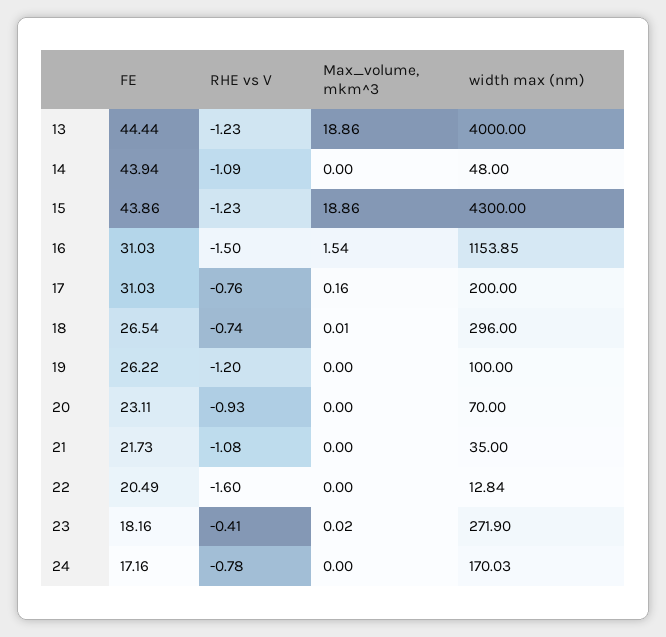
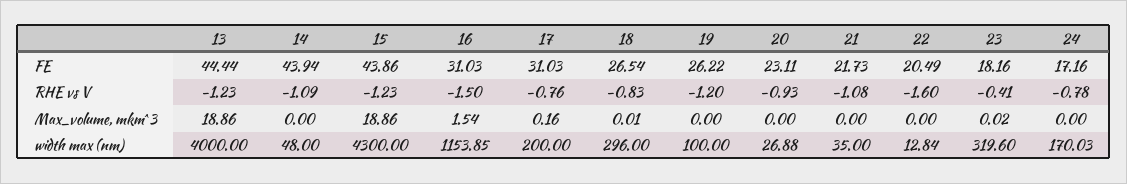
  {
    "FE": {
      "13": 44.44,
      "14": 43.94,
      "15": 43.86,
      "16": 31.03,
      "17": 31.03,
      "18": 26.54,
      "19": 26.22,
      "20": 23.11,
      "21": 21.73,
      "22": 20.49,
      "23": 18.16,
      "24": 17.16
    },
    "RHE vs V": {
      "13": -1.23,
      "14": -1.09,
      "15": -1.23,
      "16": -1.5,
      "17": -0.76,
-     "18": -0.74,
+     "18": -0.83,
      "19": -1.2,
      "20": -0.93,
      "21": -1.08,
      "22": -1.6,
      "23": -0.41,
      "24": -0.78
    },
    "Max_volume, mkm^3": {
      "13": 18.86,
      "14": 0,
      "15": 18.86,
      "16": 1.54,
      "17": 0.16,
      "18": 0.01,
      "19": 0,
      "20": 0,
      "21": 0,
      "22": 0,
      "23": 0.02,
      "24": 0
    },
    "width max (nm)": {
      "13": 4000,
      "14": 48,
      "15": 4300,
      "16": 1153.85,
      "17": 200,
      "18": 296,
      "19": 100,
-     "20": 70,
+     "20": 26.88,
      "21": 35,
      "22": 12.84,
-     "23": 271.9,
+     "23": 319.6,
      "24": 170.03
    }
  }

